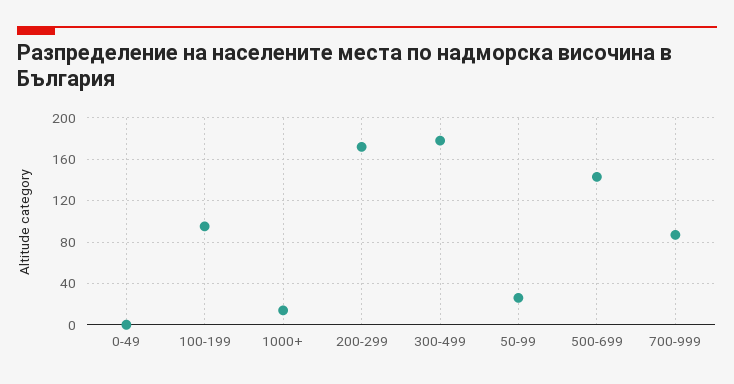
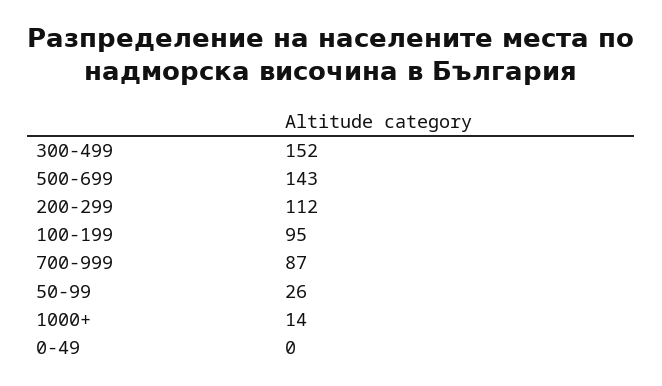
  {
    "0-49": 0,
    "100-199": 95,
    "1000+": 14,
-   "200-299": 170,
+   "200-299": 112,
-   "300-499": 180,
+   "300-499": 152,
    "50-99": 26,
    "500-699": 143,
    "700-999": 87
  }

